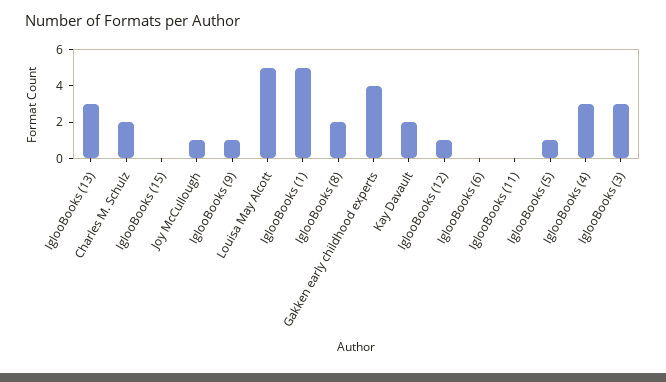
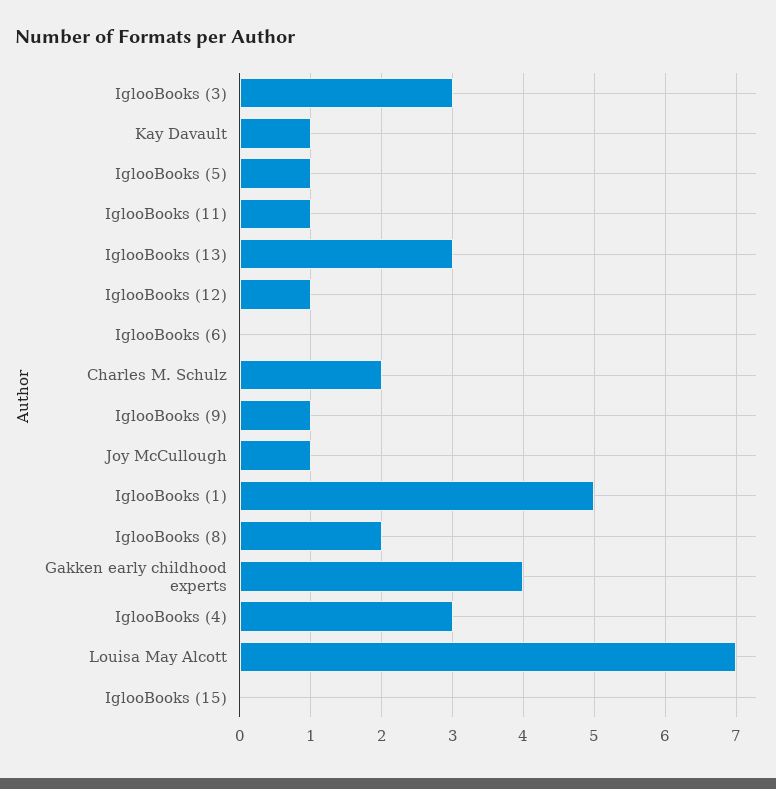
  {
    "IglooBooks (13)": 3,
    "Charles M. Schulz": 2,
    "IglooBooks (15)": 0,
    "Joy McCullough": 1,
    "IglooBooks (9)": 1,
-   "Louisa May Alcott": 5,
+   "Louisa May Alcott": 7,
    "IglooBooks (1)": 5,
    "IglooBooks (8)": 2,
    "Gakken early childhood experts": 4,
-   "Kay Davault": 2,
+   "Kay Davault": 1,
    "IglooBooks (12)": 1,
    "IglooBooks (6)": 0,
-   "IglooBooks (11)": 0,
+   "IglooBooks (11)": 1,
    "IglooBooks (5)": 1,
    "IglooBooks (4)": 3,
    "IglooBooks (3)": 3
  }

